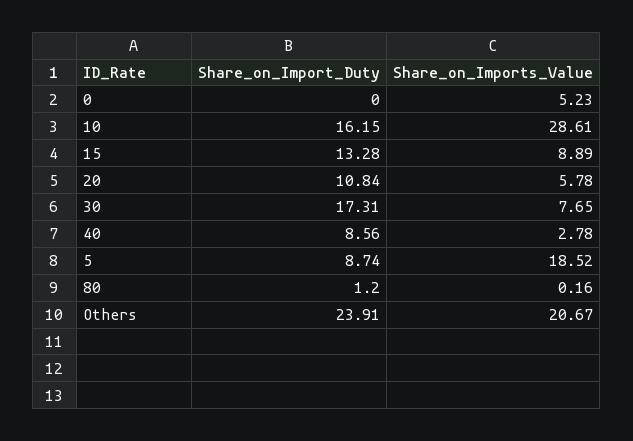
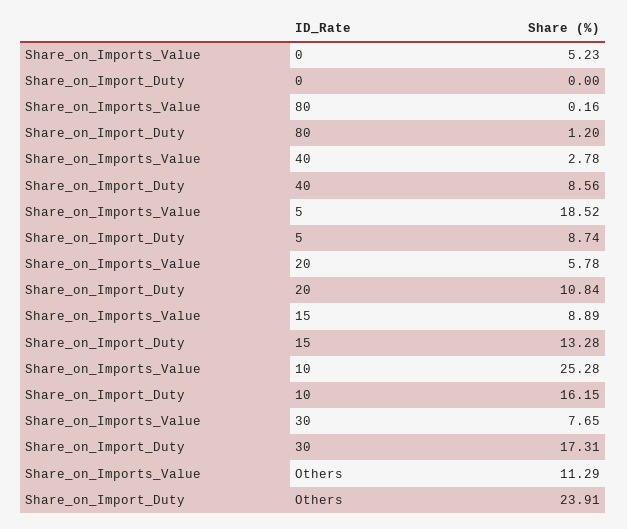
  {
    "Share_on_Import_Duty": {
      "0": 0,
      "10": 16.15,
      "15": 13.28,
      "20": 10.84,
      "30": 17.31,
      "40": 8.56,
      "5": 8.74,
      "80": 1.2,
      "Others": 23.91
    },
    "Share_on_Imports_Value": {
      "0": 5.23,
-     "10": 28.61,
+     "10": 25.28,
      "15": 8.89,
      "20": 5.78,
      "30": 7.65,
      "40": 2.78,
      "5": 18.52,
      "80": 0.16,
-     "Others": 20.67
+     "Others": 11.29
    }
  }

